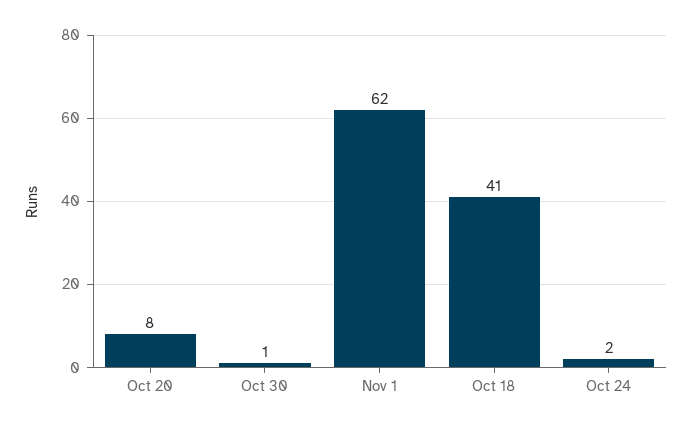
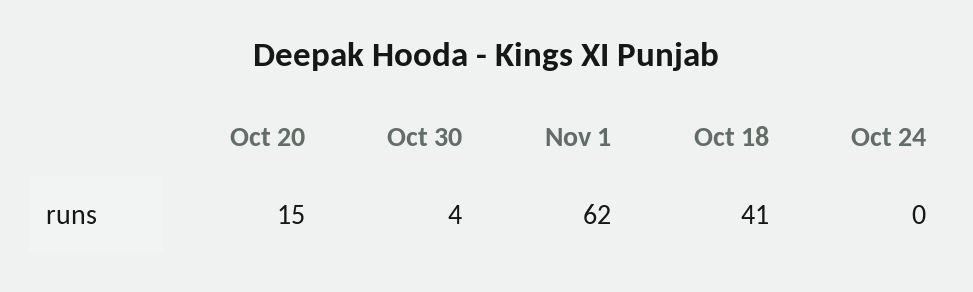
  {
-   "Oct 20": 8,
+   "Oct 20": 15,
-   "Oct 30": 1,
+   "Oct 30": 4,
    "Nov 1": 62,
    "Oct 18": 41,
-   "Oct 24": 2
+   "Oct 24": 0
  }

